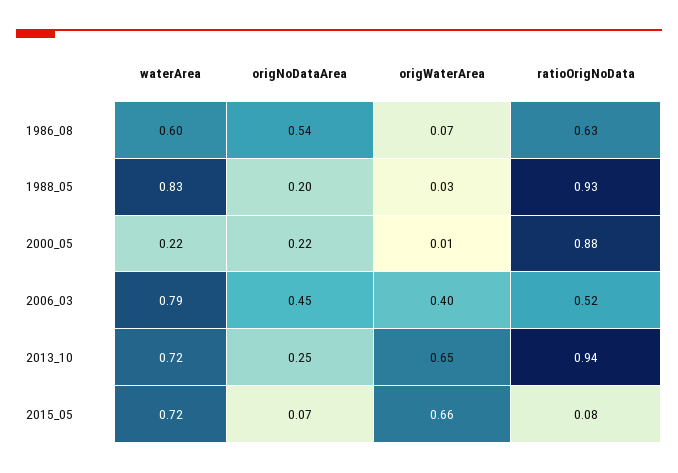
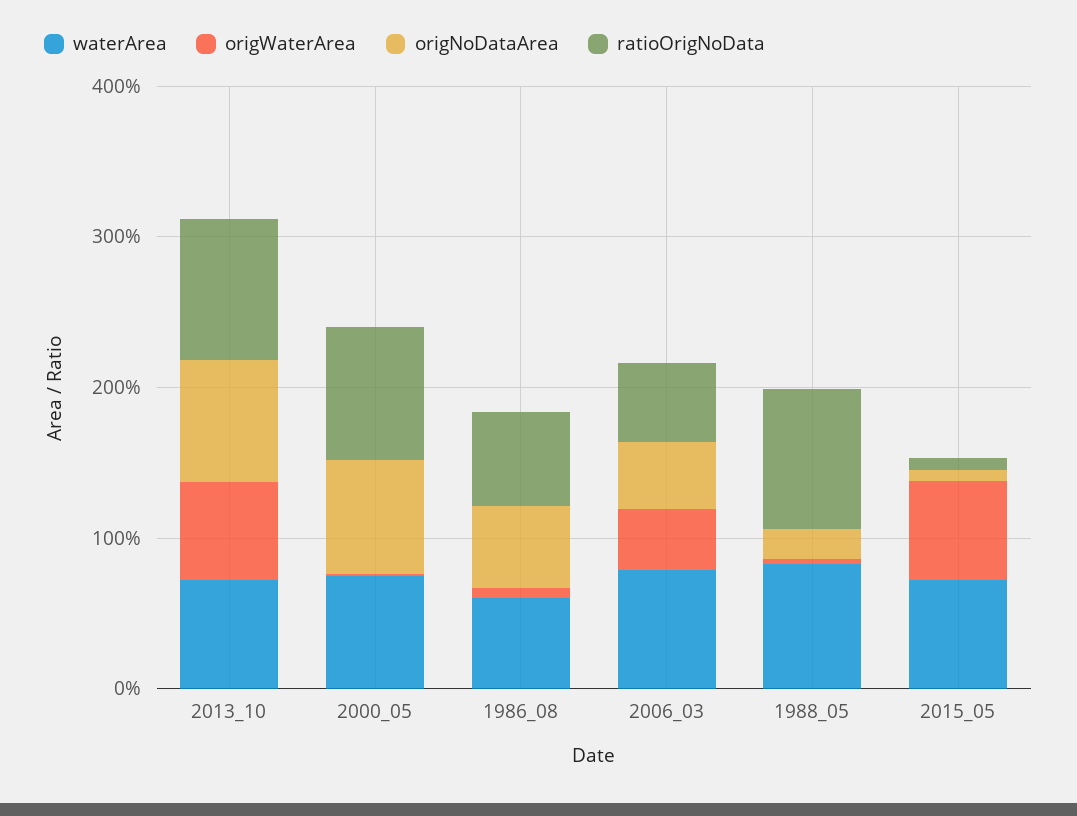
  {
    "waterArea": {
      "1986_08": 0.6,
      "1988_05": 0.83,
-     "2000_05": 0.22,
+     "2000_05": 0.8,
      "2006_03": 0.79,
      "2013_10": 0.72,
      "2015_05": 0.72
    },
    "origNoDataArea": {
      "1986_08": 0.54,
      "1988_05": 0.2,
-     "2000_05": 0.22,
+     "2000_05": 0.8,
      "2006_03": 0.45,
-     "2013_10": 0.25,
+     "2013_10": 0.8,
      "2015_05": 0.07
    },
    "origWaterArea": {
      "1986_08": 0.07,
      "1988_05": 0.03,
      "2000_05": 0.01,
      "2006_03": 0.4,
      "2013_10": 0.65,
      "2015_05": 0.66
    },
    "ratioOrigNoData": {
      "1986_08": 0.63,
      "1988_05": 0.93,
      "2000_05": 0.88,
      "2006_03": 0.52,
      "2013_10": 0.94,
      "2015_05": 0.08
    }
  }

